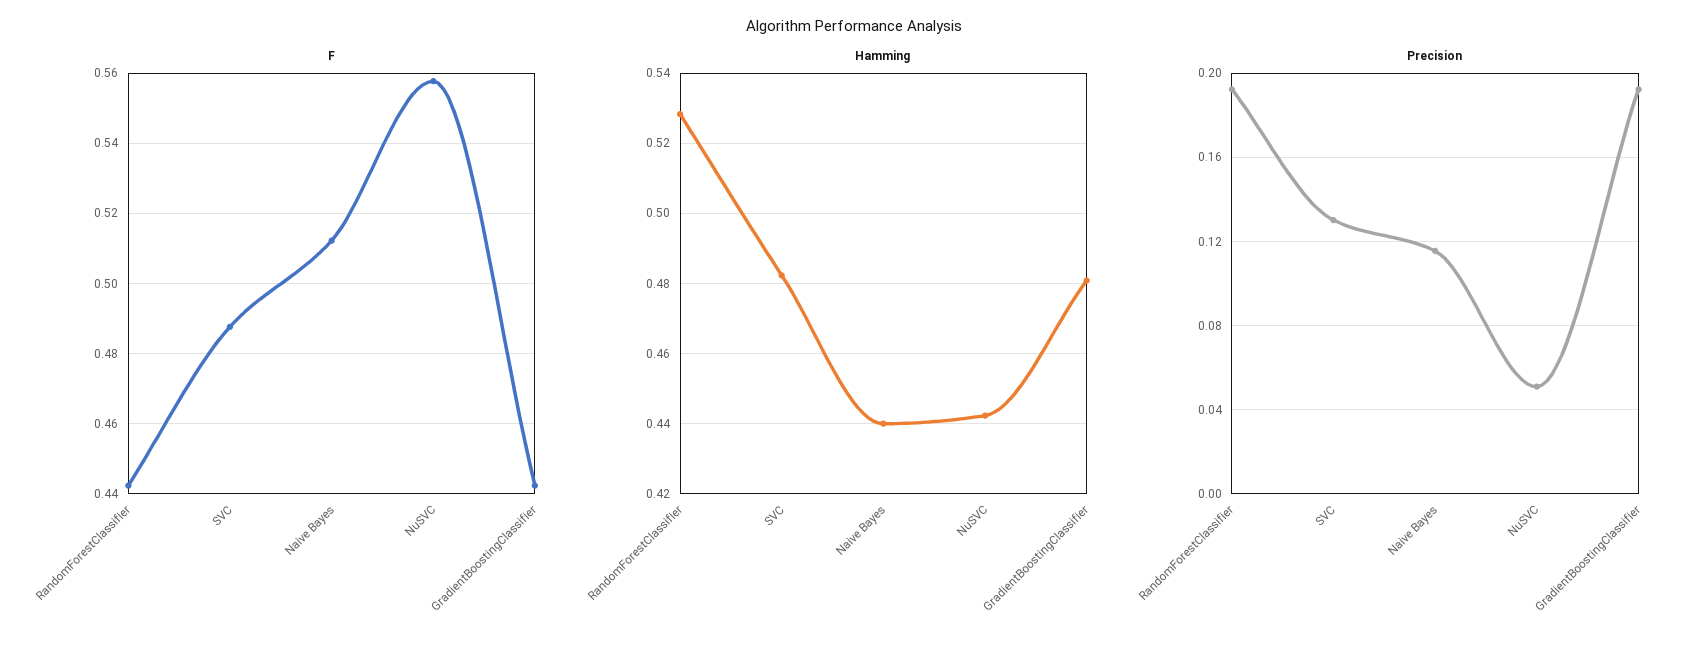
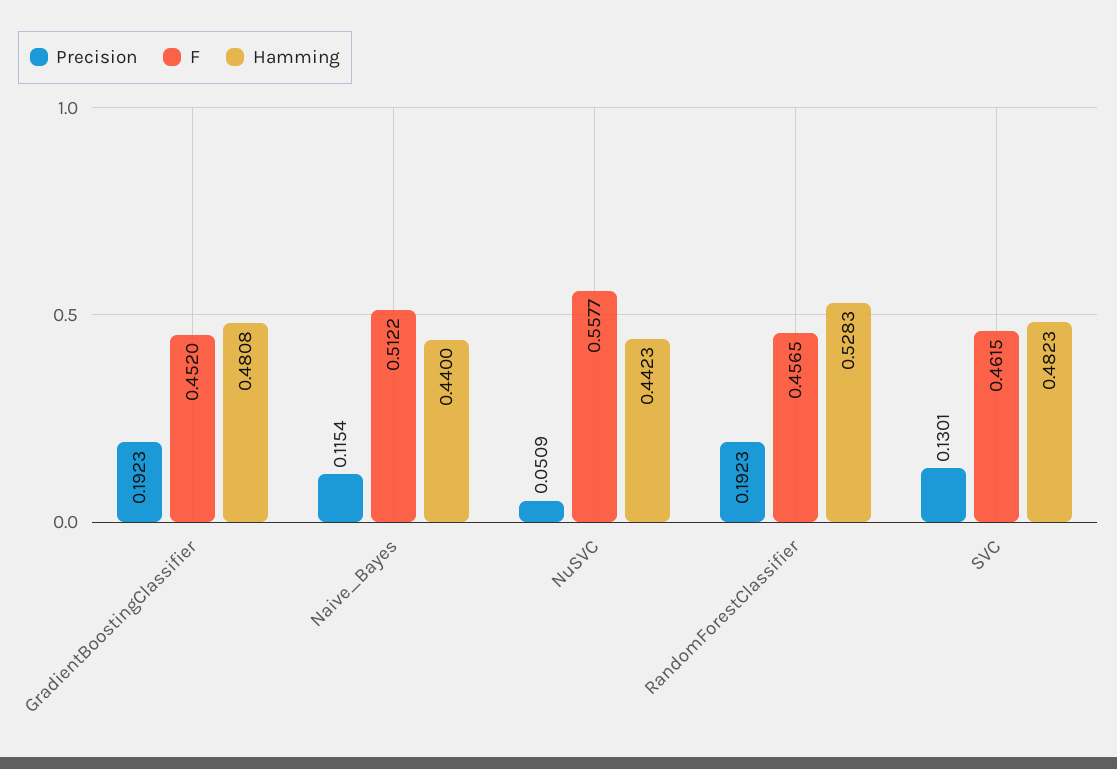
  {
    "F": {
-     "RandomForestClassifier": 0.442,
+     "RandomForestClassifier": 0.4565,
-     "SVC": 0.488,
+     "SVC": 0.4615,
      "Naive Bayes": 0.5122,
      "NuSVC": 0.5577,
-     "GradientBoostingClassifier": 0.442
+     "GradientBoostingClassifier": 0.452
    },
    "Hamming": {
      "RandomForestClassifier": 0.5283,
      "SVC": 0.4823,
      "Naive Bayes": 0.44,
      "NuSVC": 0.4423,
      "GradientBoostingClassifier": 0.4808
    },
    "Precision": {
      "RandomForestClassifier": 0.1923,
      "SVC": 0.1301,
      "Naive Bayes": 0.1154,
      "NuSVC": 0.0509,
      "GradientBoostingClassifier": 0.1923
    }
  }

